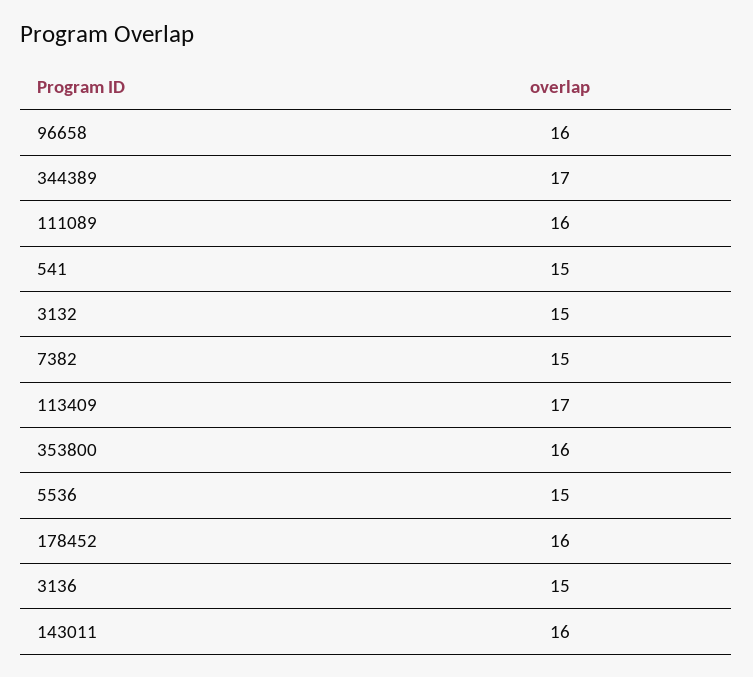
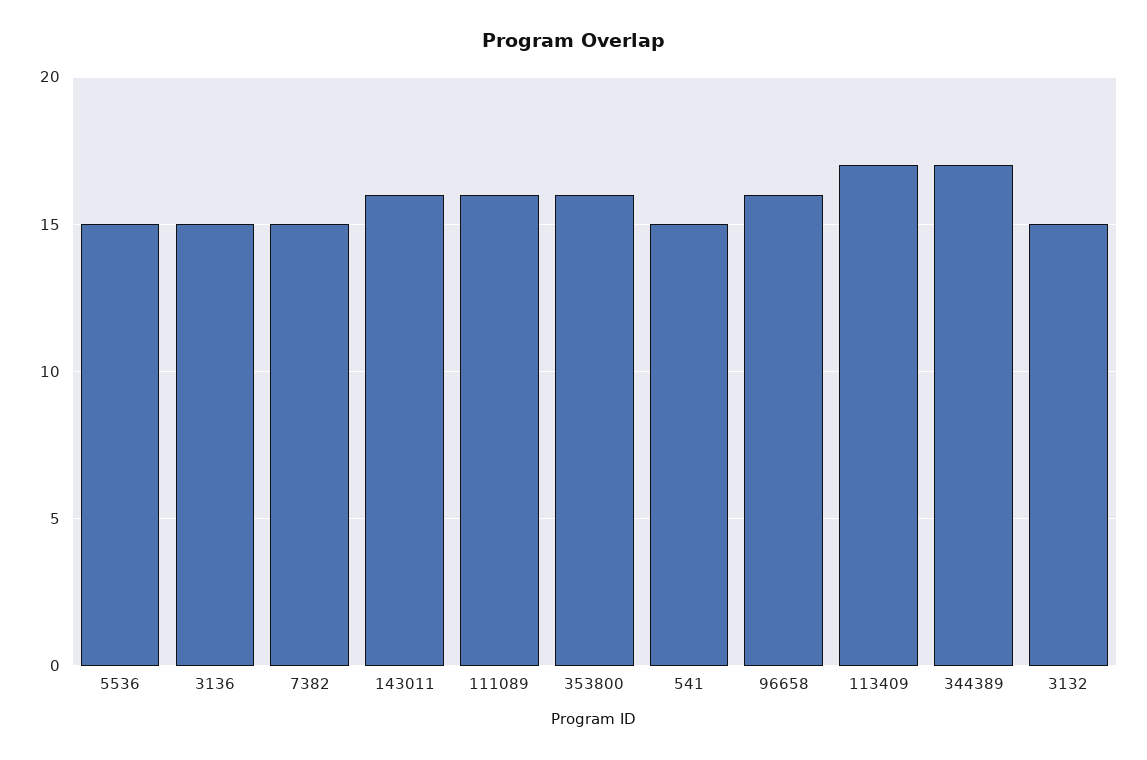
  {
    "96658": 16,
    "344389": 17,
    "111089": 16,
    "541": 15,
    "3132": 15,
    "7382": 15,
    "113409": 17,
    "353800": 16,
    "5536": 15,
-   "178452": 16,
    "3136": 15,
    "143011": 16
  }

